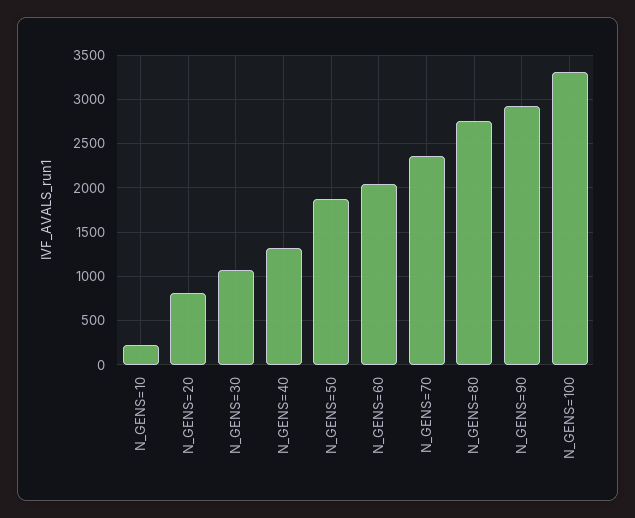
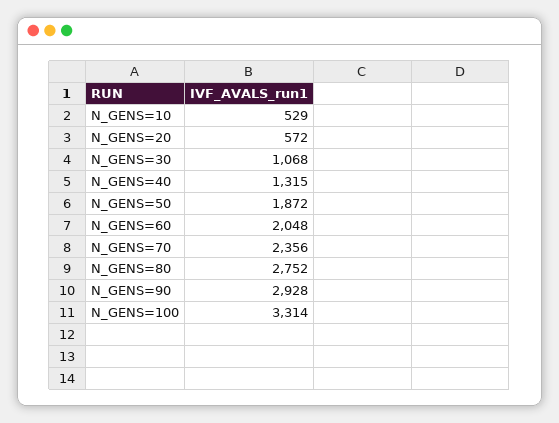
  {
-   "N_GENS=10": 200,
+   "N_GENS=10": 529,
-   "N_GENS=20": 800,
+   "N_GENS=20": 572,
    "N_GENS=30": 1068,
    "N_GENS=40": 1315,
    "N_GENS=50": 1872,
    "N_GENS=60": 2048,
    "N_GENS=70": 2356,
    "N_GENS=80": 2752,
    "N_GENS=90": 2928,
    "N_GENS=100": 3314
  }

